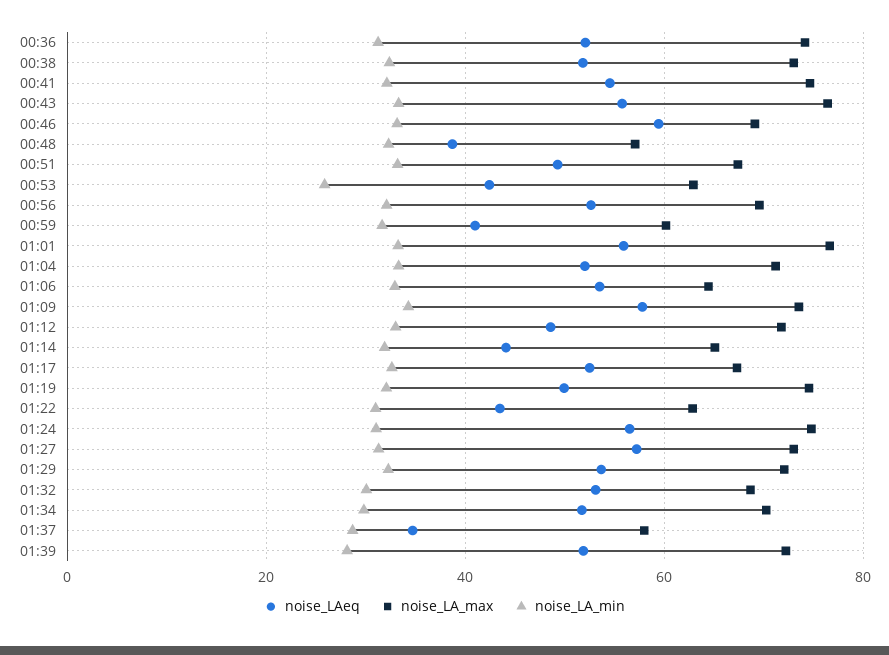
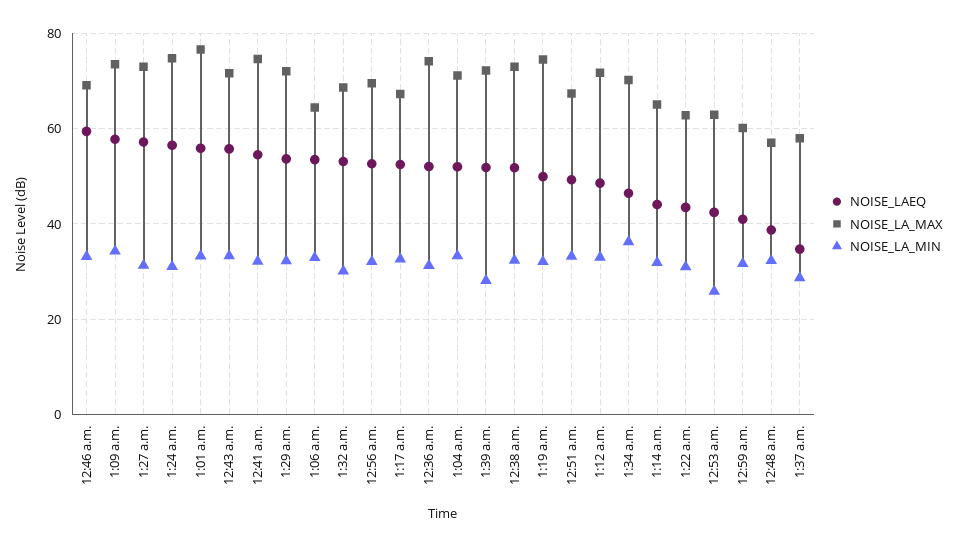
  {
    "noise_LAeq": {
      "00:36": 52,
      "00:38": 52,
      "00:41": 54,
      "00:43": 56,
      "00:46": 60,
      "00:48": 38,
      "00:51": 50,
      "00:53": 42,
      "00:56": 52,
      "00:59": 42,
      "01:01": 56,
      "01:04": 52,
      "01:06": 54,
      "01:09": 58,
      "01:12": 48,
      "01:14": 44,
      "01:17": 52,
      "01:19": 50,
      "01:22": 44,
      "01:24": 56,
      "01:27": 58,
      "01:29": 54,
      "01:32": 54,
-     "01:34": 52,
+     "01:34": 46,
      "01:37": 34,
      "01:39": 52
    },
    "noise_LA_max": {
      "00:36": 74,
      "00:38": 74,
      "00:41": 74,
-     "00:43": 76,
+     "00:43": 72,
      "00:46": 70,
      "00:48": 58,
      "00:51": 68,
      "00:53": 62,
      "00:56": 70,
      "00:59": 60,
      "01:01": 76,
      "01:04": 72,
      "01:06": 64,
      "01:09": 74,
      "01:12": 72,
      "01:14": 66,
      "01:17": 68,
      "01:19": 74,
      "01:22": 62,
      "01:24": 74,
      "01:27": 74,
      "01:29": 72,
      "01:32": 68,
      "01:34": 70,
      "01:37": 58,
      "01:39": 72
    },
    "noise_LA_min": {
      "00:36": 32,
      "00:38": 32,
      "00:41": 32,
      "00:43": 34,
      "00:46": 34,
      "00:48": 32,
      "00:51": 34,
      "00:53": 26,
      "00:56": 32,
      "00:59": 32,
      "01:01": 34,
      "01:04": 34,
      "01:06": 32,
      "01:09": 34,
      "01:12": 34,
      "01:14": 32,
      "01:17": 32,
      "01:19": 32,
      "01:22": 32,
      "01:24": 32,
      "01:27": 32,
      "01:29": 32,
      "01:32": 30,
-     "01:34": 30,
+     "01:34": 36,
      "01:37": 28,
      "01:39": 28
    }
  }

